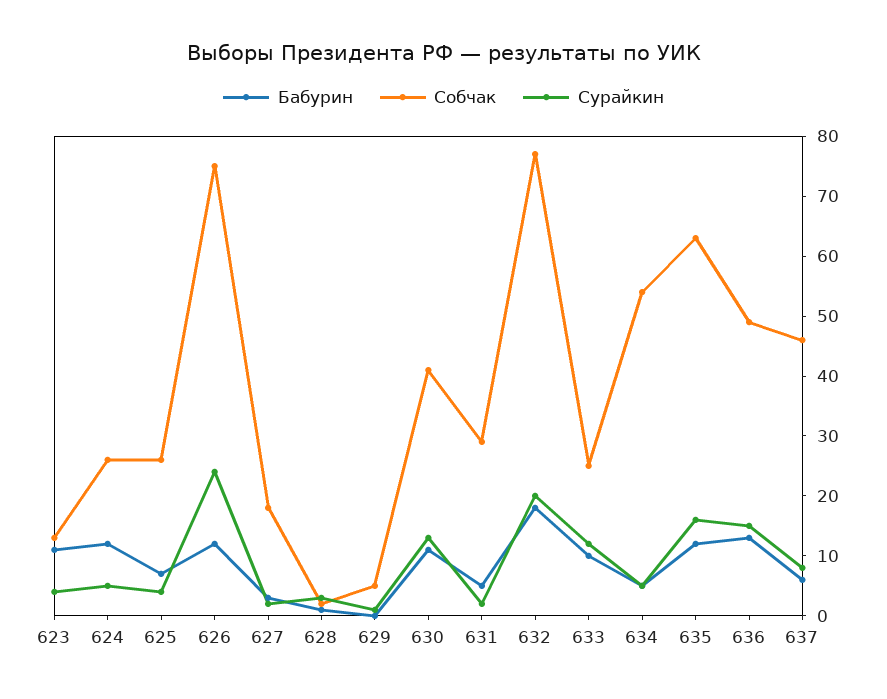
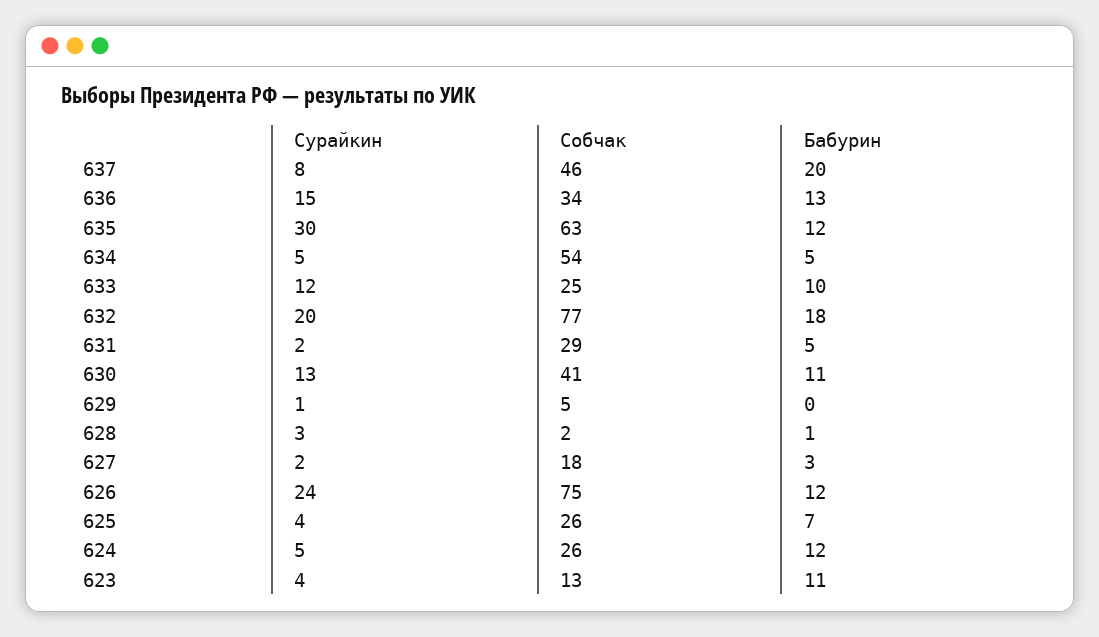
  {
    "Бабурин": {
      "623": 11,
      "624": 12,
      "625": 7,
      "626": 12,
      "627": 3,
      "628": 1,
      "629": 0,
      "630": 11,
      "631": 5,
      "632": 18,
      "633": 10,
      "634": 5,
      "635": 12,
      "636": 13,
-     "637": 5
+     "637": 20
    },
    "Собчак": {
      "623": 13,
      "624": 26,
      "625": 26,
      "626": 75,
      "627": 18,
      "628": 2,
      "629": 5,
      "630": 41,
      "631": 29,
      "632": 77,
      "633": 25,
      "634": 54,
      "635": 63,
-     "636": 50,
+     "636": 34,
      "637": 46
    },
    "Сурайкин": {
      "623": 4,
      "624": 5,
      "625": 4,
      "626": 24,
      "627": 2,
      "628": 3,
      "629": 1,
      "630": 13,
      "631": 2,
      "632": 20,
      "633": 12,
      "634": 5,
-     "635": 15,
+     "635": 30,
      "636": 15,
      "637": 8
    }
  }

